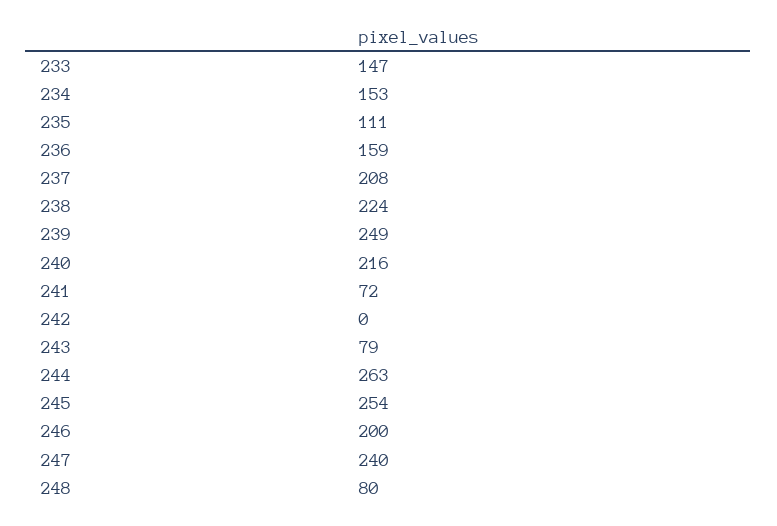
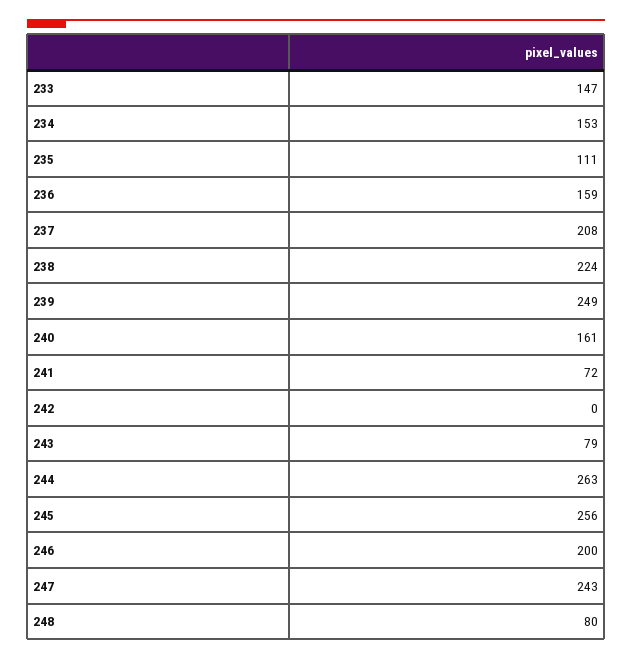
  {
    "233": 147,
    "234": 153,
    "235": 111,
    "236": 159,
    "237": 208,
    "238": 224,
    "239": 249,
-   "240": 216,
+   "240": 161,
    "241": 72,
    "242": 0,
    "243": 79,
    "244": 263,
-   "245": 254,
+   "245": 256,
    "246": 200,
-   "247": 240,
+   "247": 243,
    "248": 80
  }

